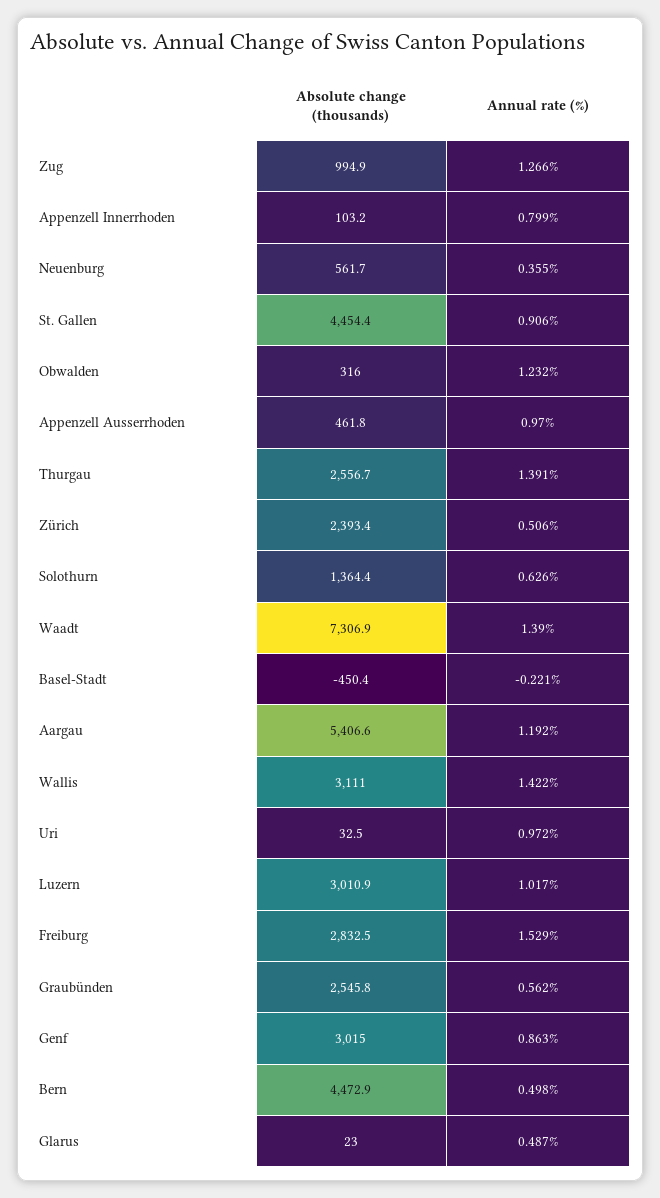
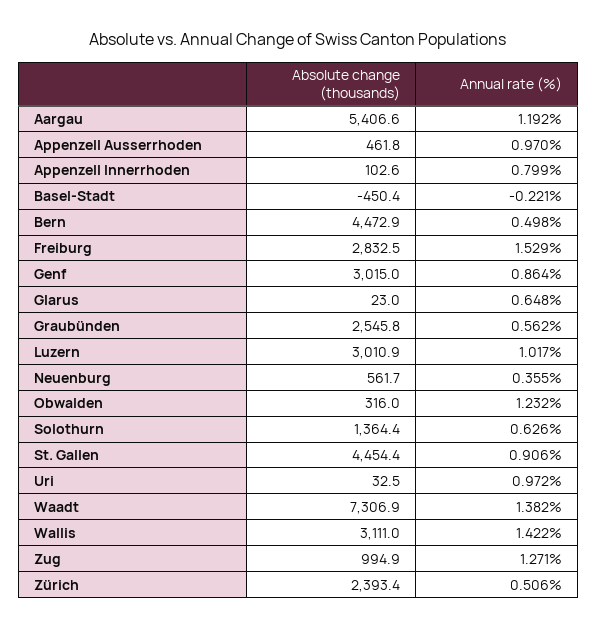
  {
    "Absolute change (thousands)": {
      "Zug": 994.9,
-     "Appenzell Innerrhoden": 103.2,
+     "Appenzell Innerrhoden": 102.6,
      "Neuenburg": 561.7,
      "St. Gallen": 4454.4,
      "Obwalden": 316,
      "Appenzell Ausserrhoden": 461.8,
-     "Thurgau": 2556.7,
      "Zürich": 2393.4,
      "Solothurn": 1364.4,
      "Waadt": 7306.9,
      "Basel-Stadt": -450.4,
      "Aargau": 5406.6,
      "Wallis": 3111,
      "Uri": 32.5,
      "Luzern": 3010.9,
      "Freiburg": 2832.5,
      "Graubünden": 2545.8,
      "Genf": 3015,
      "Bern": 4472.9,
      "Glarus": 23
    },
    "Annual rate (%)": {
-     "Zug": 1.266,
+     "Zug": 1.271,
      "Appenzell Innerrhoden": 0.799,
      "Neuenburg": 0.355,
      "St. Gallen": 0.906,
      "Obwalden": 1.232,
      "Appenzell Ausserrhoden": 0.97,
-     "Thurgau": 1.391,
      "Zürich": 0.506,
      "Solothurn": 0.626,
-     "Waadt": 1.39,
+     "Waadt": 1.382,
      "Basel-Stadt": -0.221,
      "Aargau": 1.192,
      "Wallis": 1.422,
      "Uri": 0.972,
      "Luzern": 1.017,
      "Freiburg": 1.529,
      "Graubünden": 0.562,
-     "Genf": 0.863,
+     "Genf": 0.864,
      "Bern": 0.498,
-     "Glarus": 0.487
+     "Glarus": 0.648
    }
  }

